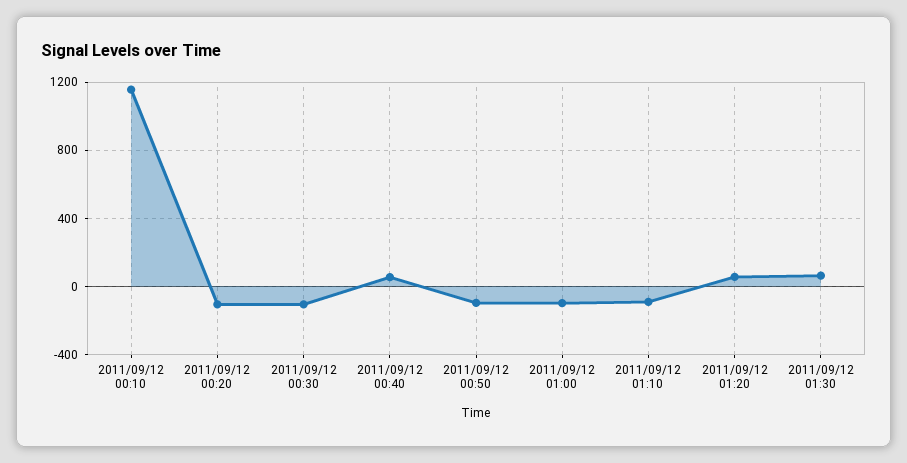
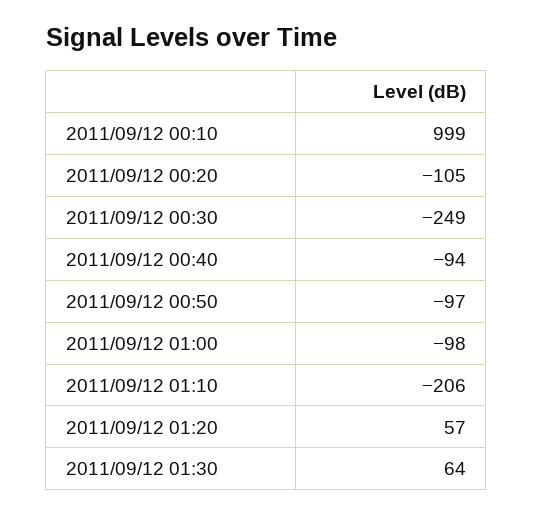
  {
-   "2011/09/12 00:10": 1150,
+   "2011/09/12 00:10": 999,
    "2011/09/12 00:20": -105,
-   "2011/09/12 00:30": -100,
+   "2011/09/12 00:30": -249,
-   "2011/09/12 00:40": 50,
+   "2011/09/12 00:40": -94,
    "2011/09/12 00:50": -97,
    "2011/09/12 01:00": -98,
-   "2011/09/12 01:10": -100,
+   "2011/09/12 01:10": -206,
    "2011/09/12 01:20": 57,
    "2011/09/12 01:30": 64
  }

